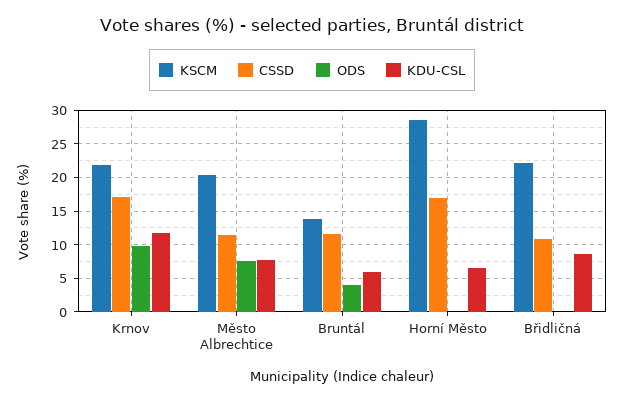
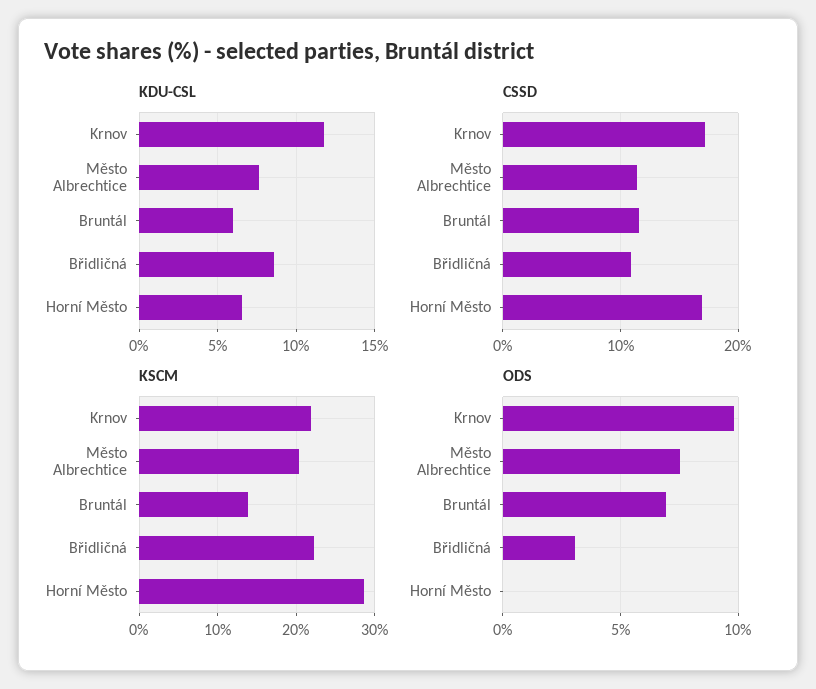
  {
    "KSCM": {
      "Krnov": 22,
      "Město Albrechtice": 20,
      "Bruntál": 14,
      "Horní Město": 29,
      "Břidličná": 22
    },
    "CSSD": {
      "Krnov": 17,
      "Město Albrechtice": 11,
      "Bruntál": 12,
      "Horní Město": 17,
      "Břidličná": 11
    },
    "ODS": {
      "Krnov": 10,
      "Město Albrechtice": 7.5,
-     "Bruntál": 4,
+     "Bruntál": 7,
      "Horní Město": 0,
-     "Břidličná": 0
+     "Břidličná": 3
    },
    "KDU-CSL": {
      "Krnov": 12,
      "Město Albrechtice": 7.5,
      "Bruntál": 6,
      "Horní Město": 6.5,
      "Břidličná": 8.5
    }
  }

